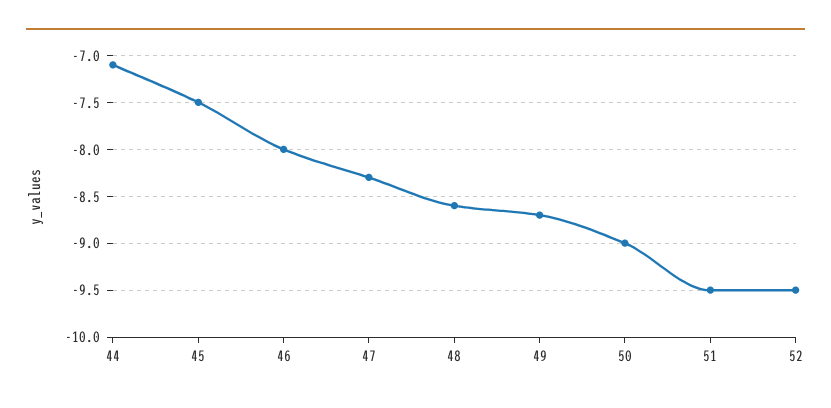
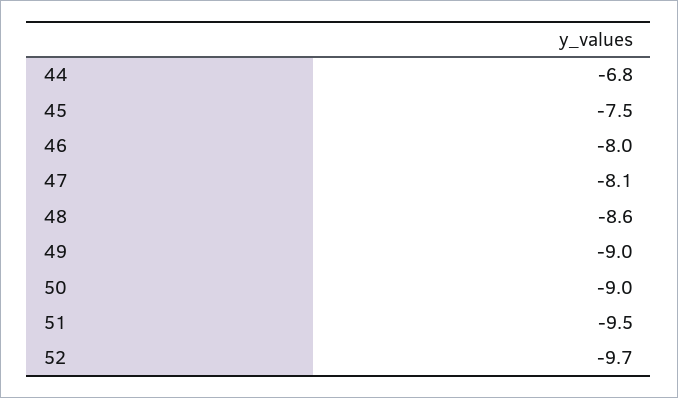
  {
-   "44": -7.1,
+   "44": -6.8,
    "45": -7.5,
    "46": -8,
-   "47": -8.3,
+   "47": -8.1,
    "48": -8.6,
-   "49": -8.7,
+   "49": -9,
    "50": -9,
    "51": -9.5,
-   "52": -9.5
+   "52": -9.7
  }

